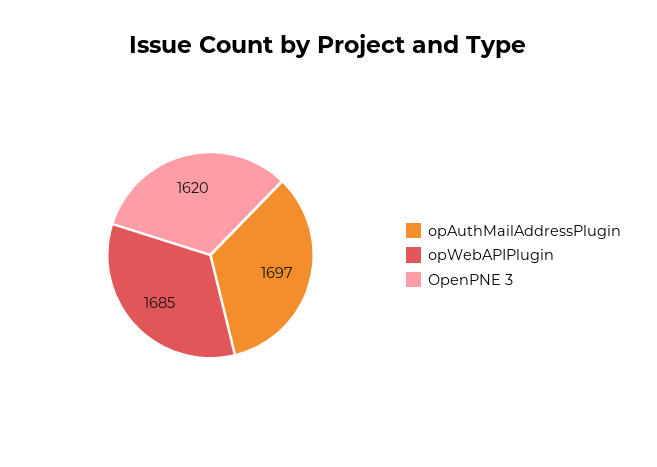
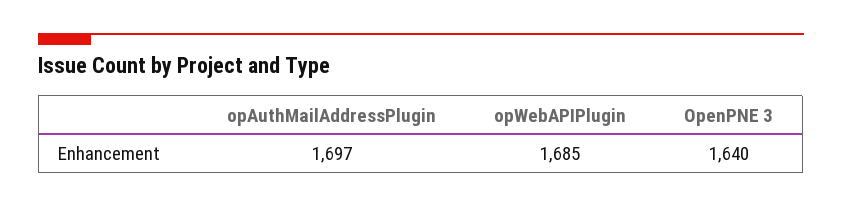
  {
    "opAuthMailAddressPlugin": 1697,
    "opWebAPIPlugin": 1685,
-   "OpenPNE 3": 1620
+   "OpenPNE 3": 1640
  }

